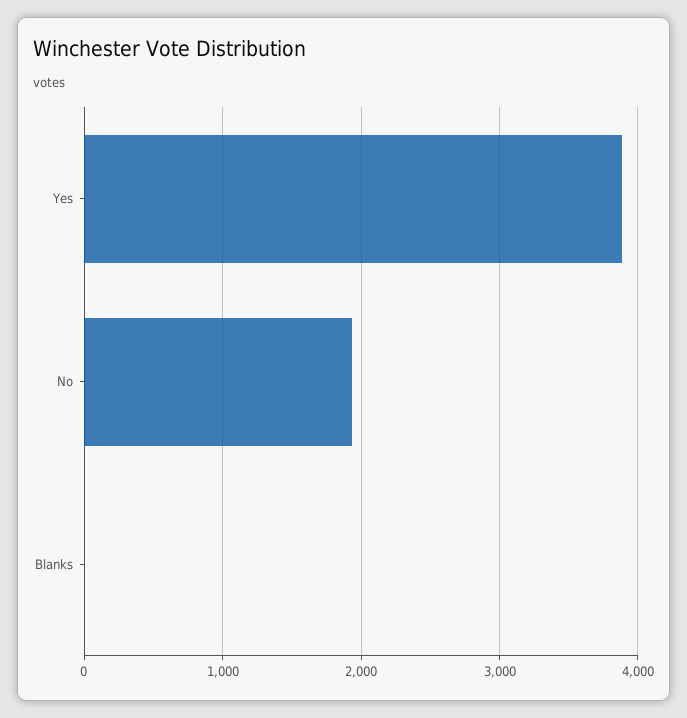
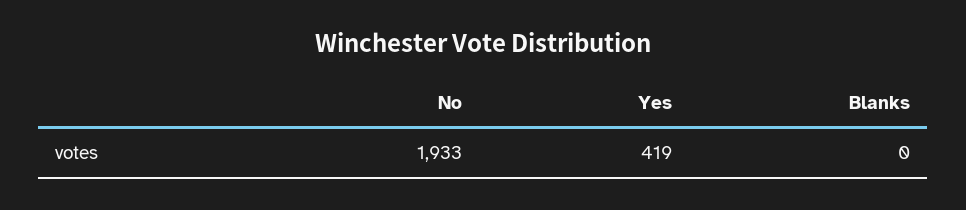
  {
-   "Yes": 3900,
+   "Yes": 419,
    "No": 1933,
    "Blanks": 0
  }

